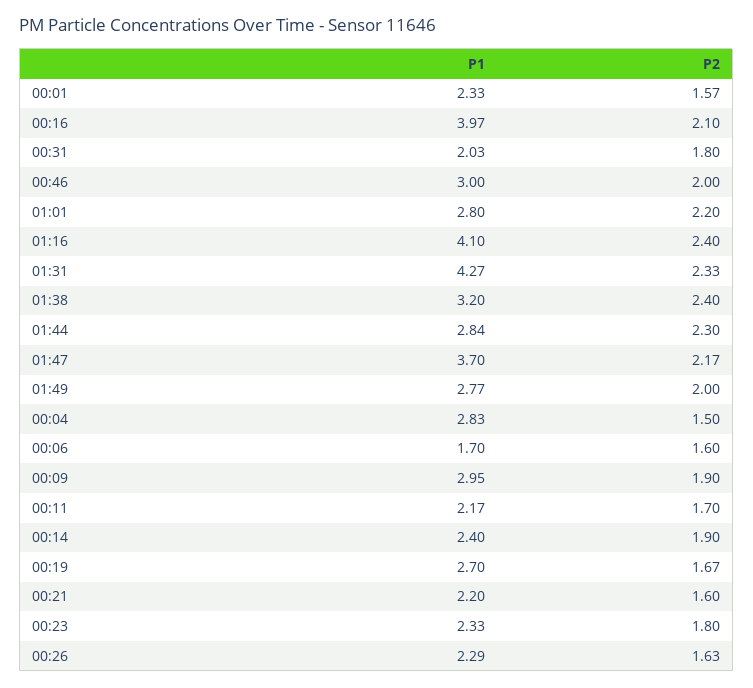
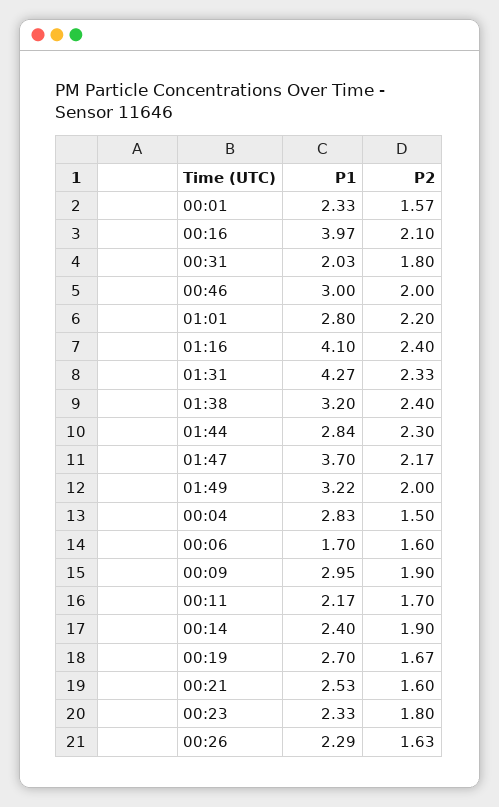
  {
    "P1": {
      "00:01": 2.33,
      "00:16": 3.97,
      "00:31": 2.03,
      "00:46": 3,
      "01:01": 2.8,
      "01:16": 4.1,
      "01:31": 4.27,
      "01:38": 3.2,
      "01:44": 2.84,
      "01:47": 3.7,
-     "01:49": 2.77,
+     "01:49": 3.22,
      "00:04": 2.83,
      "00:06": 1.7,
      "00:09": 2.95,
      "00:11": 2.17,
      "00:14": 2.4,
      "00:19": 2.7,
-     "00:21": 2.2,
+     "00:21": 2.53,
      "00:23": 2.33,
      "00:26": 2.29
    },
    "P2": {
      "00:01": 1.57,
      "00:16": 2.1,
      "00:31": 1.8,
      "00:46": 2,
      "01:01": 2.2,
      "01:16": 2.4,
      "01:31": 2.33,
      "01:38": 2.4,
      "01:44": 2.3,
      "01:47": 2.17,
      "01:49": 2,
      "00:04": 1.5,
      "00:06": 1.6,
      "00:09": 1.9,
      "00:11": 1.7,
      "00:14": 1.9,
      "00:19": 1.67,
      "00:21": 1.6,
      "00:23": 1.8,
      "00:26": 1.63
    }
  }

